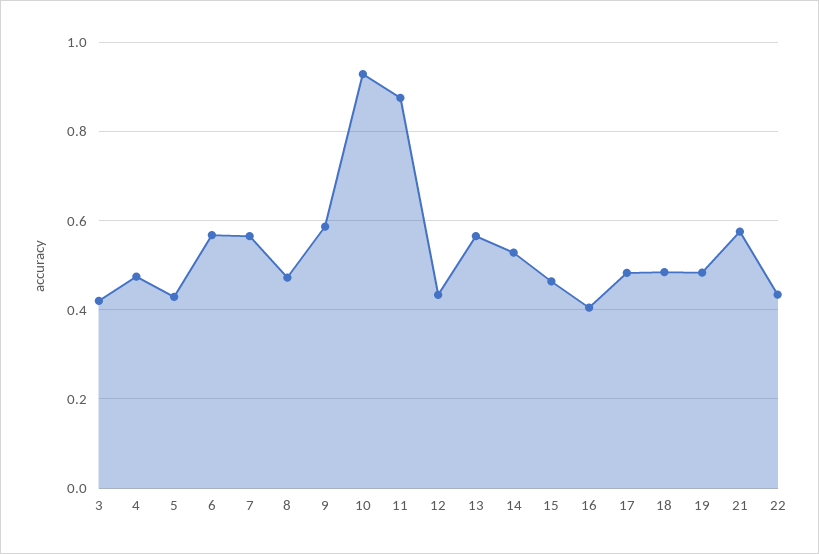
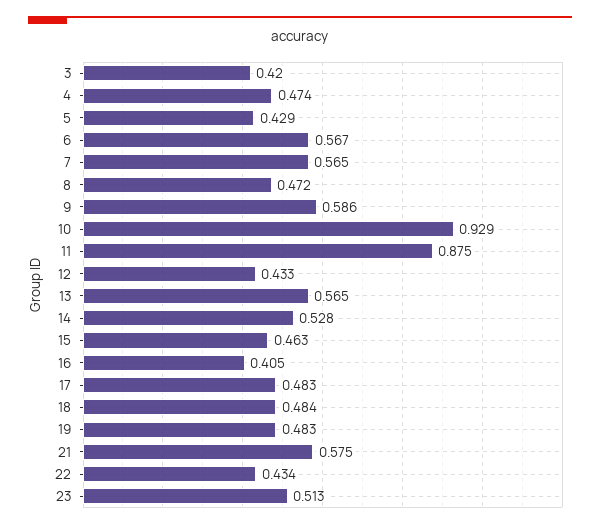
  {
    "3": 0.42,
    "4": 0.474,
    "5": 0.429,
    "6": 0.567,
    "7": 0.565,
    "8": 0.472,
    "9": 0.586,
    "10": 0.929,
    "11": 0.875,
    "12": 0.433,
    "13": 0.565,
    "14": 0.528,
    "15": 0.463,
    "16": 0.405,
    "17": 0.483,
    "18": 0.484,
    "19": 0.483,
    "21": 0.575,
-   "22": 0.434
+   "22": 0.434,
+   "23": 0.513
  }

